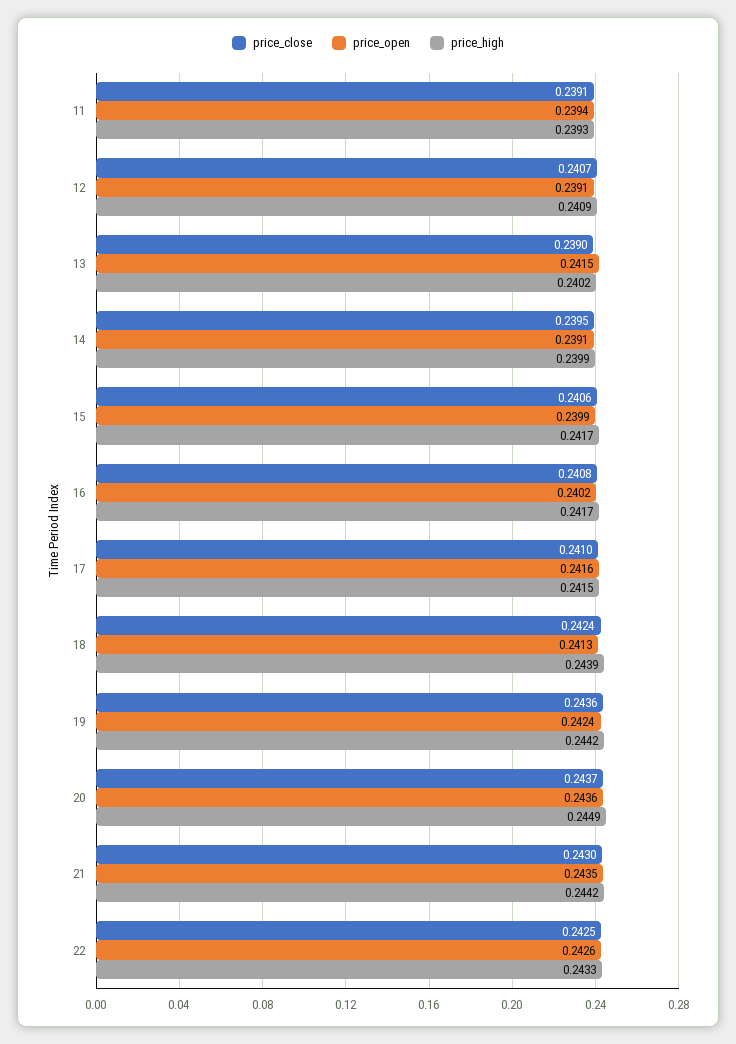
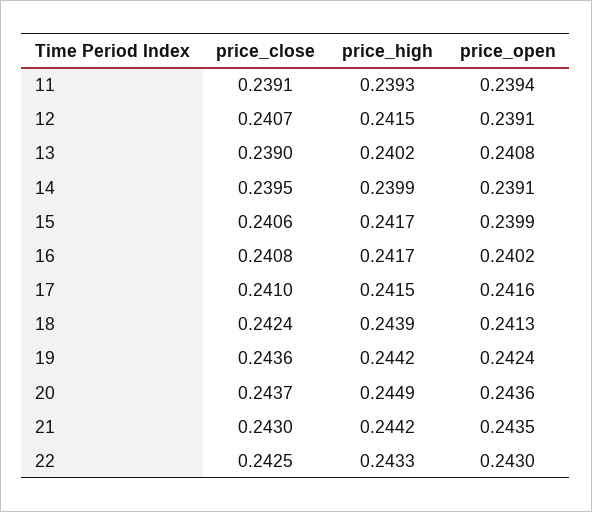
  {
    "price_close": {
      "11": 0.2391,
      "12": 0.2407,
      "13": 0.239,
      "14": 0.2395,
      "15": 0.2406,
      "16": 0.2408,
      "17": 0.241,
      "18": 0.2424,
      "19": 0.2436,
      "20": 0.2437,
      "21": 0.243,
      "22": 0.2425
    },
    "price_open": {
      "11": 0.2394,
      "12": 0.2391,
-     "13": 0.2415,
+     "13": 0.2408,
      "14": 0.2391,
      "15": 0.2399,
      "16": 0.2402,
      "17": 0.2416,
      "18": 0.2413,
      "19": 0.2424,
      "20": 0.2436,
      "21": 0.2435,
-     "22": 0.2426
+     "22": 0.243
    },
    "price_high": {
      "11": 0.2393,
-     "12": 0.2409,
+     "12": 0.2415,
      "13": 0.2402,
      "14": 0.2399,
      "15": 0.2417,
      "16": 0.2417,
      "17": 0.2415,
      "18": 0.2439,
      "19": 0.2442,
      "20": 0.2449,
      "21": 0.2442,
      "22": 0.2433
    }
  }

